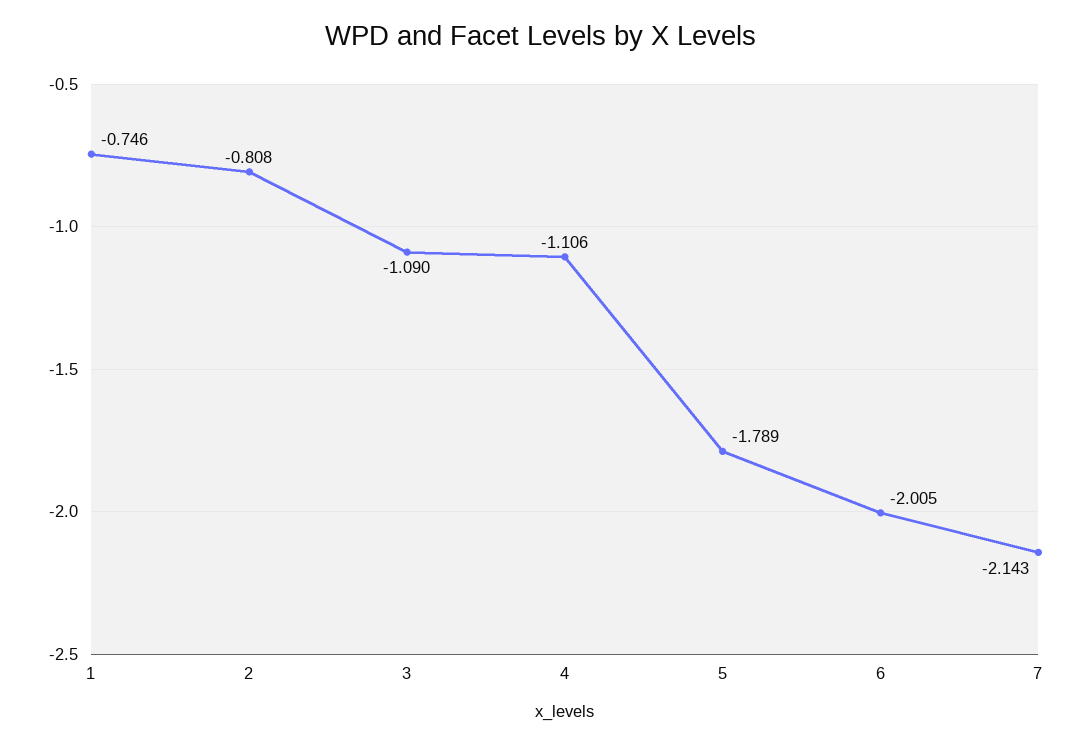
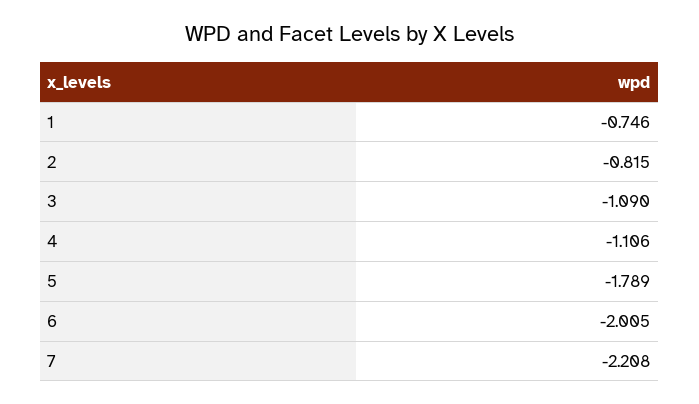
  {
    "1": -0.746,
-   "2": -0.808,
+   "2": -0.815,
    "3": -1.09,
    "4": -1.106,
    "5": -1.789,
    "6": -2.005,
-   "7": -2.143
+   "7": -2.208
  }

